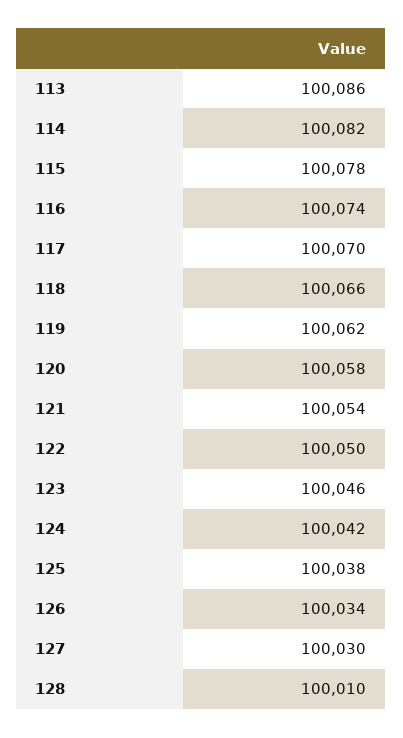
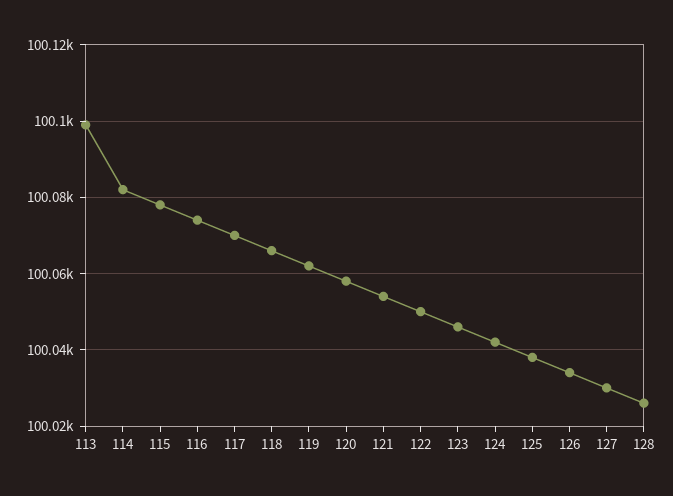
  {
-   "113": 100086,
+   "113": 100100,
    "114": 100082,
    "115": 100078,
    "116": 100074,
    "117": 100070,
    "118": 100066,
    "119": 100062,
    "120": 100058,
    "121": 100054,
    "122": 100050,
    "123": 100046,
    "124": 100042,
    "125": 100038,
    "126": 100034,
    "127": 100030,
-   "128": 100010
+   "128": 100025
  }

